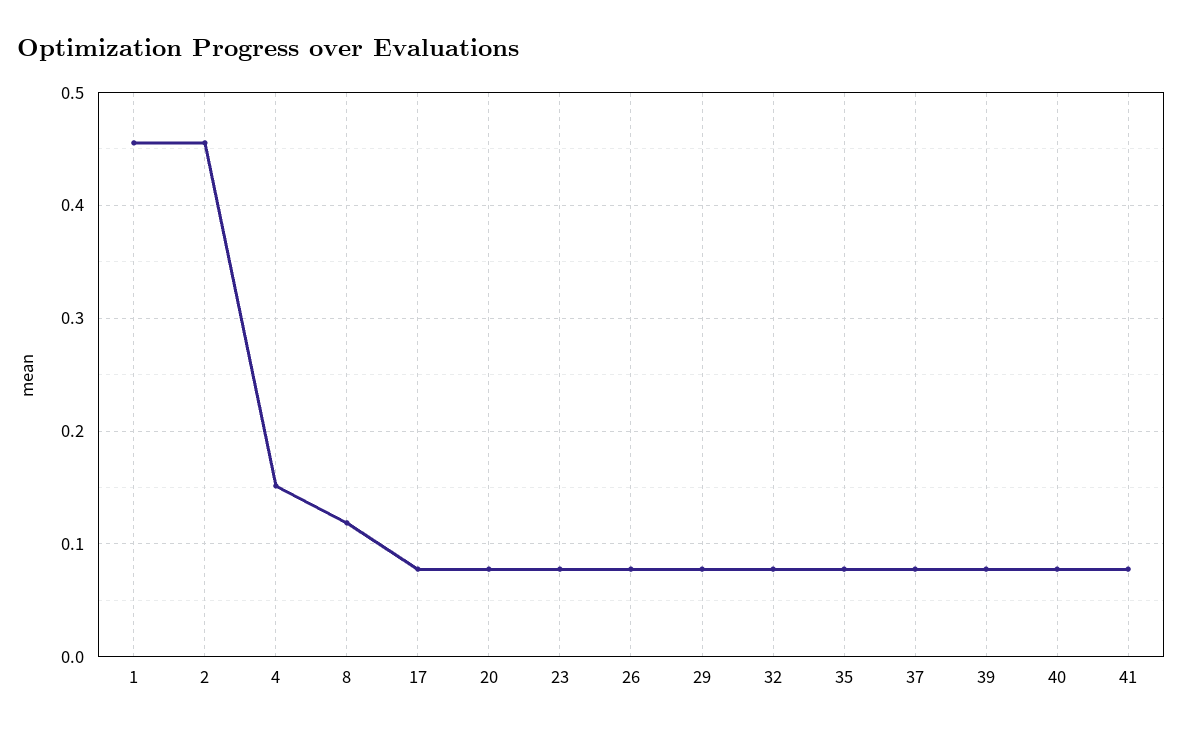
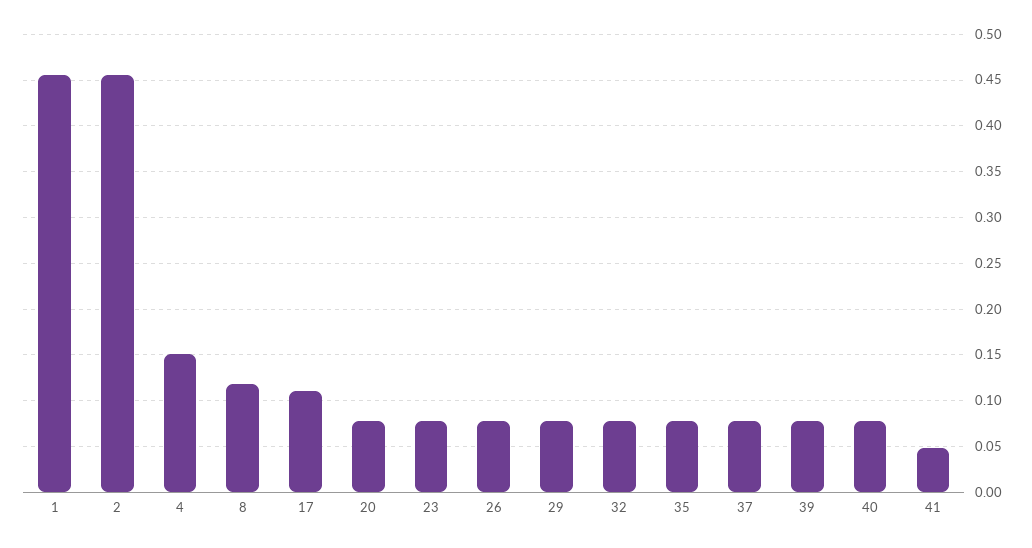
  {
    "1": 0.46,
    "2": 0.46,
    "4": 0.15,
    "8": 0.12,
-   "17": 0.08,
+   "17": 0.11,
    "20": 0.08,
    "23": 0.08,
    "26": 0.08,
    "29": 0.08,
    "32": 0.08,
    "35": 0.08,
    "37": 0.08,
    "39": 0.08,
    "40": 0.08,
-   "41": 0.08
+   "41": 0.05
  }

